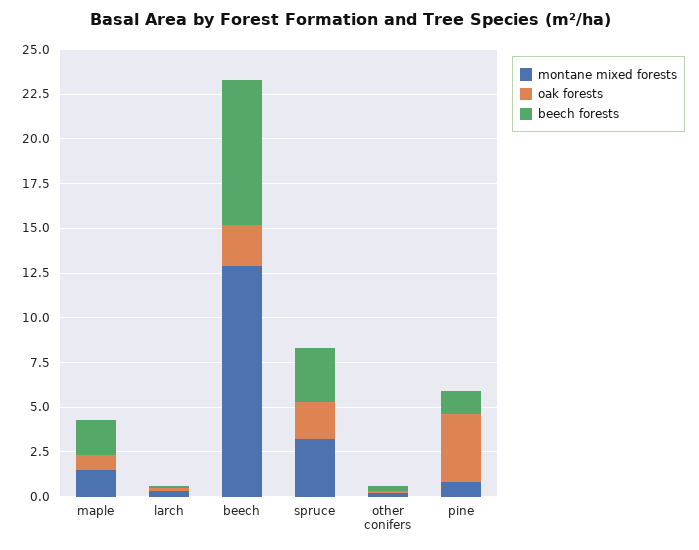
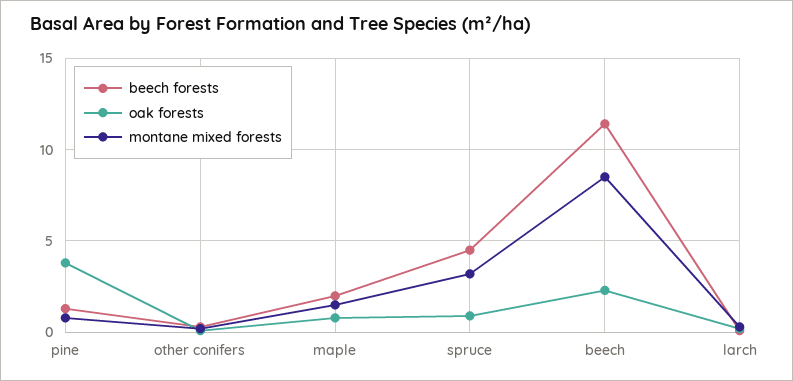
  {
    "montane mixed forests": {
      "maple": 1.5,
      "larch": 0.5,
-     "beech": 13,
+     "beech": 8.5,
      "spruce": 3,
      "other conifers": 0,
      "pine": 1
    },
    "oak forests": {
      "maple": 1,
      "larch": 0,
      "beech": 2.5,
-     "spruce": 2,
+     "spruce": 1,
      "other conifers": 0,
      "pine": 4
    },
    "beech forests": {
      "maple": 2,
      "larch": 0,
-     "beech": 8,
+     "beech": 11.5,
-     "spruce": 3,
+     "spruce": 4.5,
      "other conifers": 0.5,
      "pine": 1.5
    }
  }

